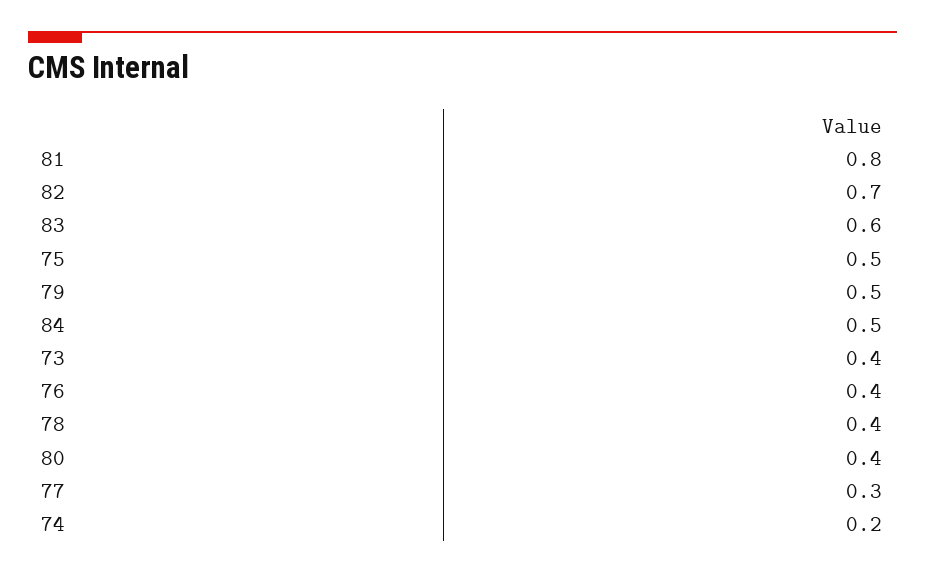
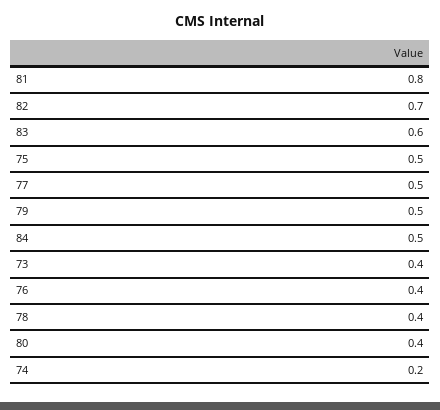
  {
    "81": 0.8,
    "82": 0.7,
    "83": 0.6,
    "75": 0.5,
    "79": 0.5,
    "84": 0.5,
    "73": 0.4,
    "76": 0.4,
    "78": 0.4,
    "80": 0.4,
-   "77": 0.3,
+   "77": 0.5,
    "74": 0.2
  }

